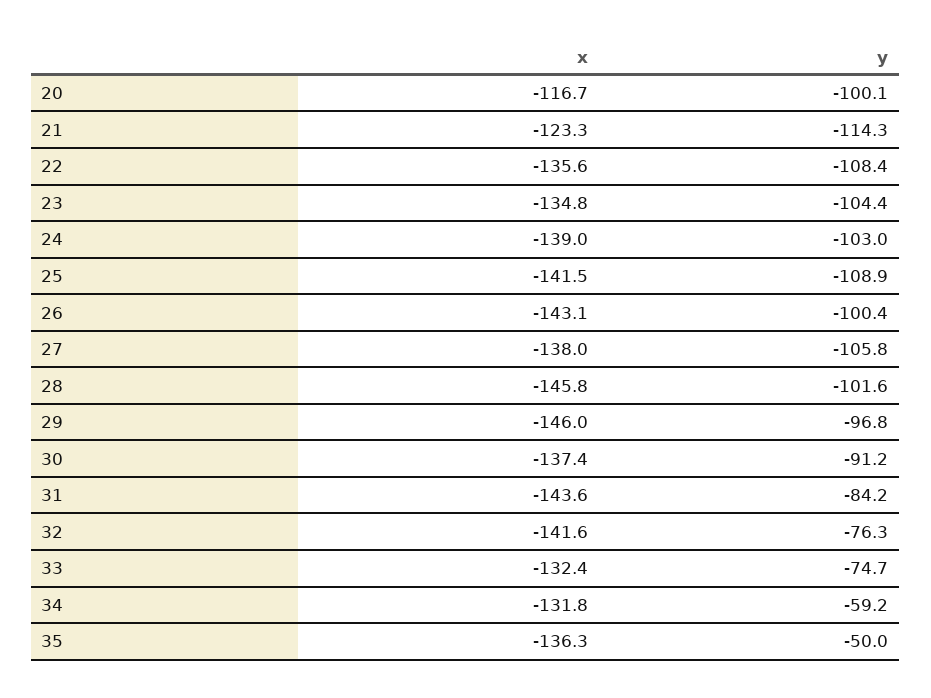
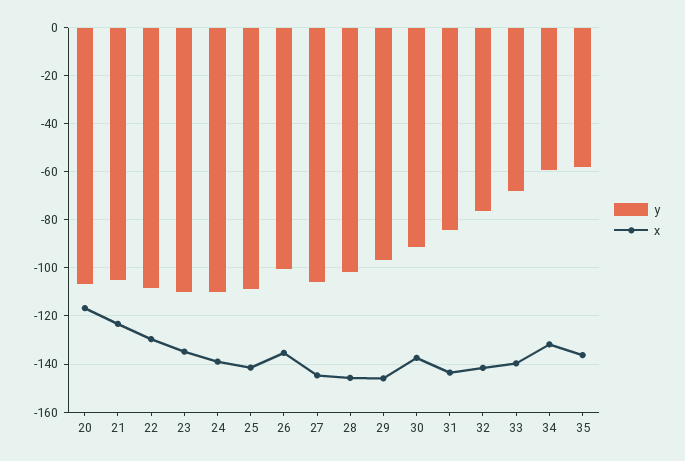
  {
    "x": {
      "20": -116.7,
      "21": -123.3,
-     "22": -135.6,
+     "22": -130,
      "23": -134.8,
      "24": -139,
      "25": -141.5,
-     "26": -143.1,
+     "26": -135,
-     "27": -138,
+     "27": -145,
      "28": -145.8,
      "29": -146,
      "30": -137.4,
      "31": -143.6,
      "32": -141.6,
-     "33": -132.4,
+     "33": -140,
      "34": -131.8,
      "35": -136.3
    },
    "y": {
-     "20": -100.1,
+     "20": -107.5,
-     "21": -114.3,
+     "21": -105,
      "22": -108.4,
-     "23": -104.4,
+     "23": -110,
-     "24": -103,
+     "24": -110,
      "25": -108.9,
      "26": -100.4,
      "27": -105.8,
      "28": -101.6,
      "29": -96.8,
      "30": -91.2,
      "31": -84.2,
      "32": -76.3,
-     "33": -74.7,
+     "33": -67.5,
      "34": -59.2,
-     "35": -50
+     "35": -57.5
    }
  }

